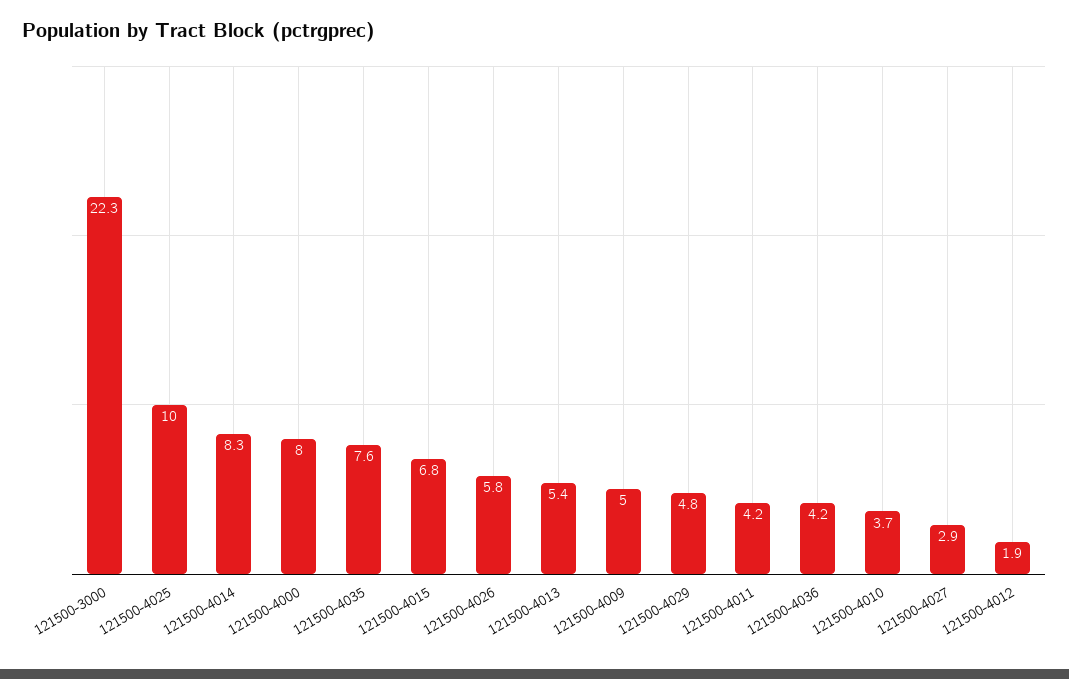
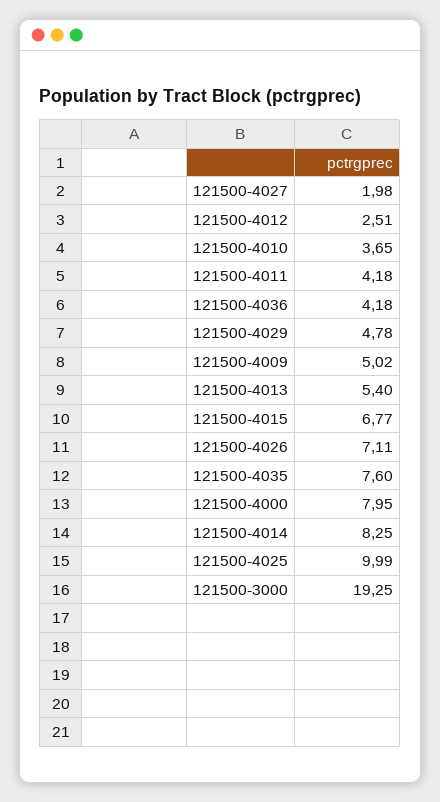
  {
-   "121500-3000": 22.3,
+   "121500-3000": 19.25,
    "121500-4025": 9.99,
    "121500-4014": 8.25,
    "121500-4000": 7.95,
    "121500-4035": 7.6,
    "121500-4015": 6.77,
-   "121500-4026": 5.8,
+   "121500-4026": 7.11,
    "121500-4013": 5.4,
    "121500-4009": 5.02,
    "121500-4029": 4.78,
    "121500-4011": 4.18,
    "121500-4036": 4.18,
    "121500-4010": 3.65,
-   "121500-4027": 2.9,
+   "121500-4027": 1.98,
-   "121500-4012": 1.9
+   "121500-4012": 2.51
  }

